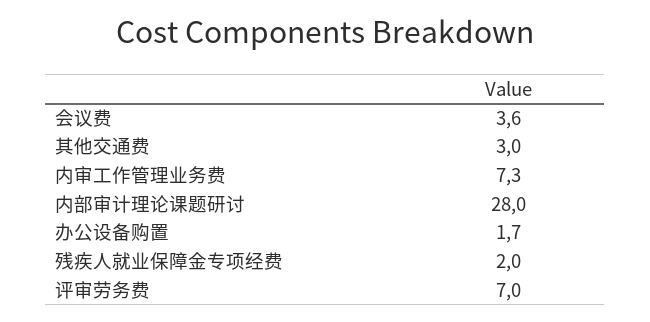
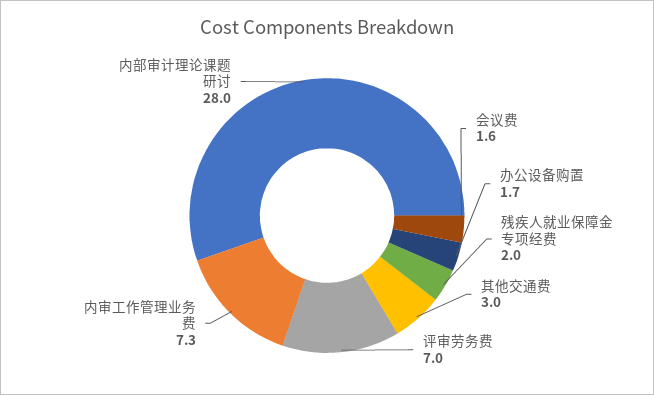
  {
-   "会议费": 3.6,
+   "会议费": 1.6,
    "其他交通费": 3,
    "内审工作管理业务费": 7.3,
    "内部审计理论课题研讨": 28,
    "办公设备购置": 1.7,
    "残疾人就业保障金专项经费": 2,
    "评审劳务费": 7
  }

